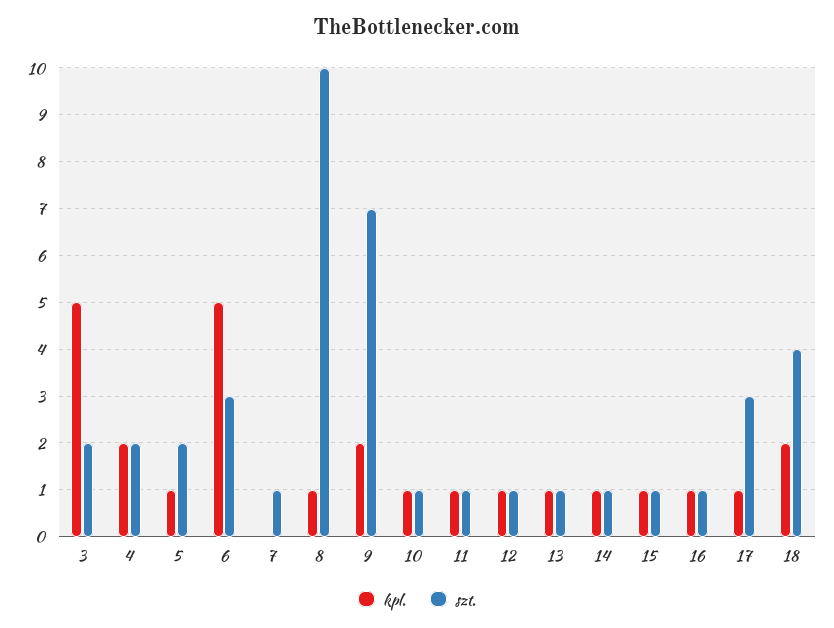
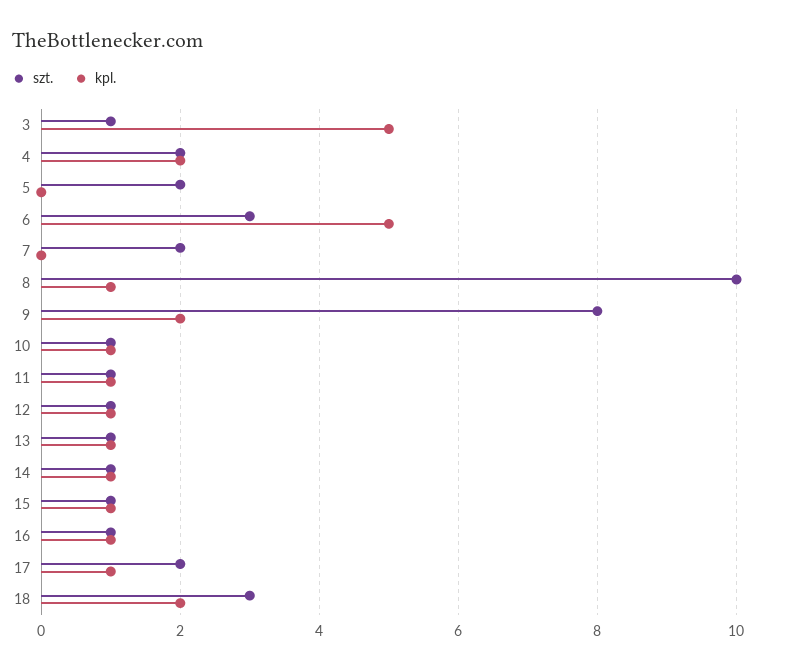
  {
    "kpl.": {
      "3": 5,
      "4": 2,
-     "5": 1,
+     "5": 0,
      "6": 5,
      "7": 0,
      "8": 1,
      "9": 2,
      "10": 1,
      "11": 1,
      "12": 1,
      "13": 1,
      "14": 1,
      "15": 1,
      "16": 1,
      "17": 1,
      "18": 2
    },
    "szt.": {
-     "3": 2,
+     "3": 1,
      "4": 2,
      "5": 2,
      "6": 3,
-     "7": 1,
+     "7": 2,
      "8": 10,
-     "9": 7,
+     "9": 8,
      "10": 1,
      "11": 1,
      "12": 1,
      "13": 1,
      "14": 1,
      "15": 1,
      "16": 1,
-     "17": 3,
+     "17": 2,
-     "18": 4
+     "18": 3
    }
  }

